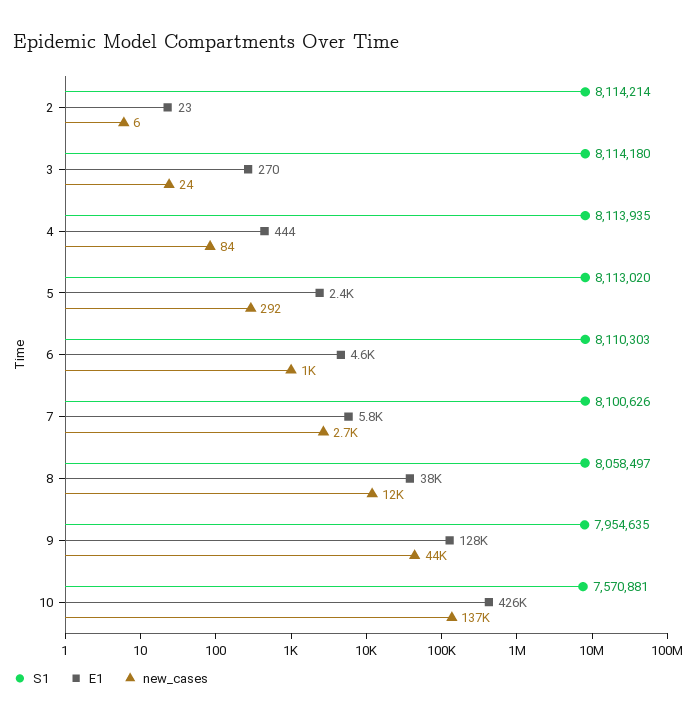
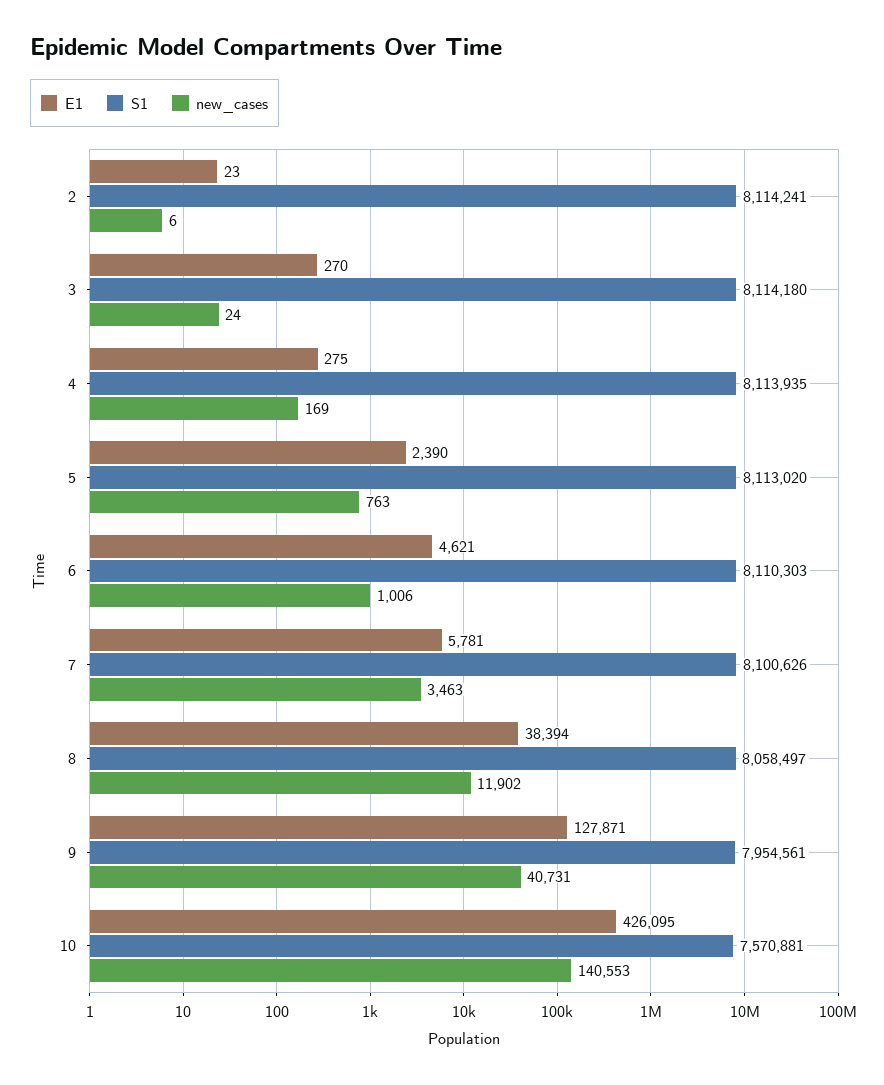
  {
    "S1": {
-     "2": 8114214,
+     "2": 8114241,
      "3": 8114180,
      "4": 8113935,
      "5": 8113020,
      "6": 8110303,
      "7": 8100626,
      "8": 8058497,
-     "9": 7954635,
+     "9": 7954561,
      "10": 7570881
    },
    "E1": {
      "2": 23,
      "3": 270,
-     "4": 444,
+     "4": 275,
      "5": 2390,
      "6": 4621,
      "7": 5781,
      "8": 38394,
      "9": 127871,
      "10": 426095
    },
    "new_cases": {
      "2": 6,
      "3": 24,
-     "4": 84,
+     "4": 169,
-     "5": 292,
+     "5": 763,
      "6": 1006,
-     "7": 2700,
+     "7": 3463,
      "8": 11902,
-     "9": 44000,
+     "9": 40731,
-     "10": 137000
+     "10": 140553
    }
  }

